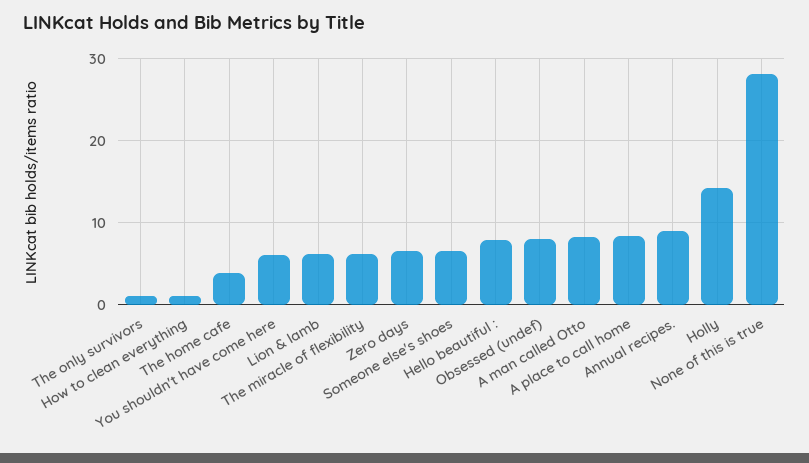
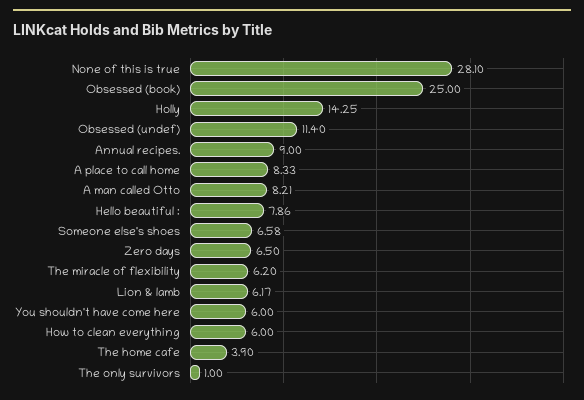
  {
    "The only survivors": 1,
-   "How to clean everything": 1,
+   "How to clean everything": 6,
    "The home cafe": 3.9,
    "You shouldn't have come here": 6,
    "Lion & lamb": 6.17,
    "The miracle of flexibility": 6.2,
    "Zero days": 6.5,
    "Someone else's shoes": 6.58,
    "Hello beautiful :": 7.86,
-   "Obsessed (undef)": 8,
+   "Obsessed (undef)": 11.4,
    "A man called Otto": 8.21,
    "A place to call home": 8.33,
    "Annual recipes.": 9,
    "Holly": 14.25,
-   "None of this is true": 28.1
+   "None of this is true": 28.1,
+   "Obsessed (book)": 25
  }

